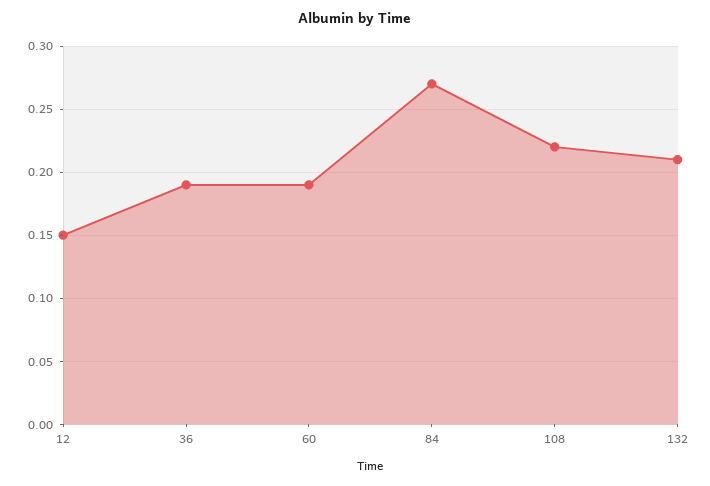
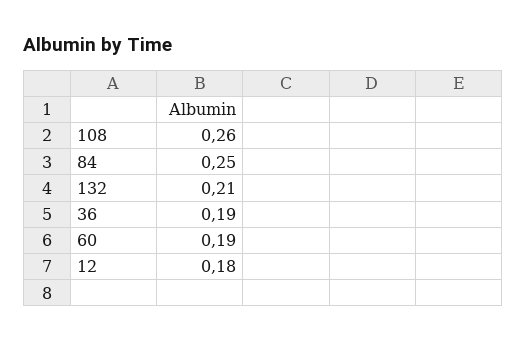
  {
-   "12": 0.15,
+   "12": 0.18,
    "36": 0.19,
    "60": 0.19,
-   "84": 0.27,
+   "84": 0.25,
-   "108": 0.22,
+   "108": 0.26,
    "132": 0.21
  }

